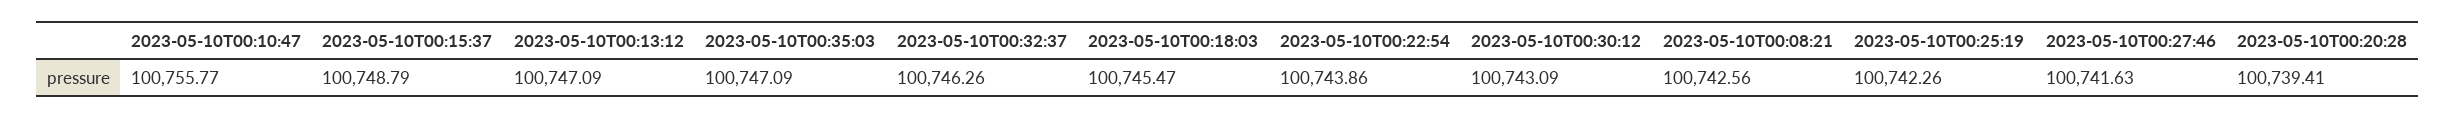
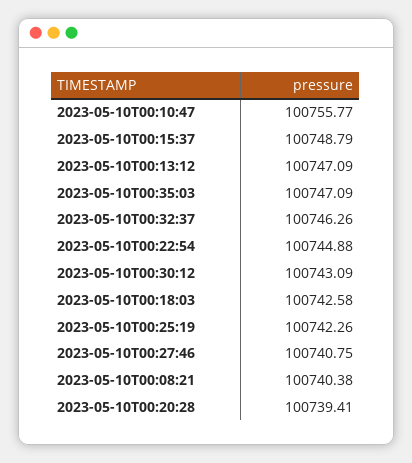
  {
    "2023-05-10T00:10:47": 100755.77,
    "2023-05-10T00:15:37": 100748.79,
    "2023-05-10T00:13:12": 100747.09,
    "2023-05-10T00:35:03": 100747.09,
    "2023-05-10T00:32:37": 100746.26,
-   "2023-05-10T00:18:03": 100745.47,
+   "2023-05-10T00:18:03": 100742.58,
-   "2023-05-10T00:22:54": 100743.86,
+   "2023-05-10T00:22:54": 100744.88,
    "2023-05-10T00:30:12": 100743.09,
-   "2023-05-10T00:08:21": 100742.56,
+   "2023-05-10T00:08:21": 100740.38,
    "2023-05-10T00:25:19": 100742.26,
-   "2023-05-10T00:27:46": 100741.63,
+   "2023-05-10T00:27:46": 100740.75,
    "2023-05-10T00:20:28": 100739.41
  }

